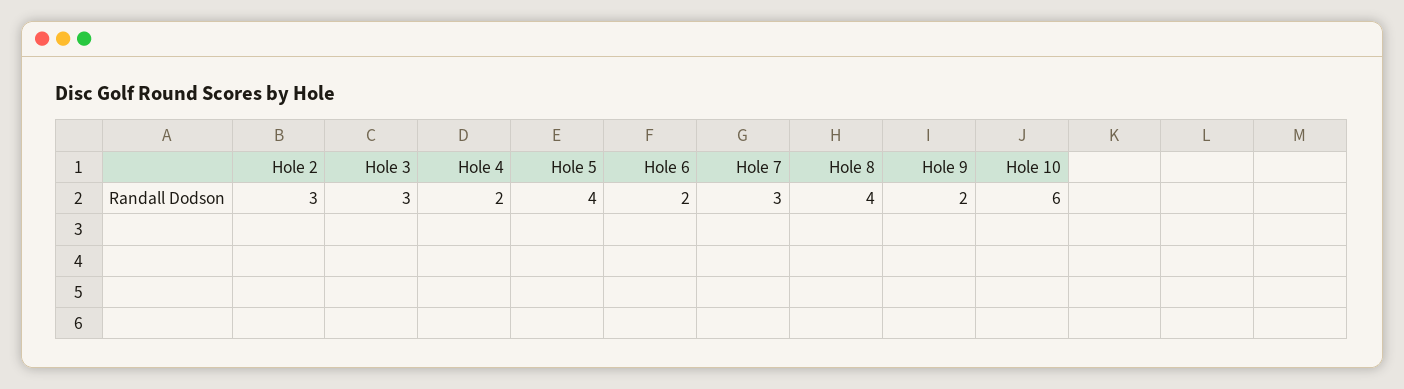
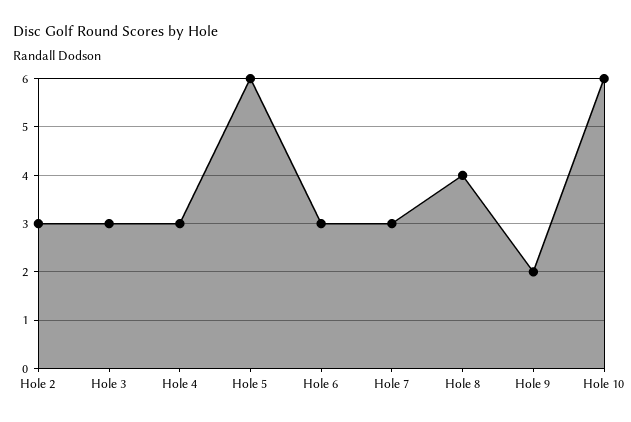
  {
    "Hole 2": 3,
    "Hole 3": 3,
-   "Hole 4": 2,
+   "Hole 4": 3,
-   "Hole 5": 4,
+   "Hole 5": 6,
-   "Hole 6": 2,
+   "Hole 6": 3,
    "Hole 7": 3,
    "Hole 8": 4,
    "Hole 9": 2,
    "Hole 10": 6
  }

